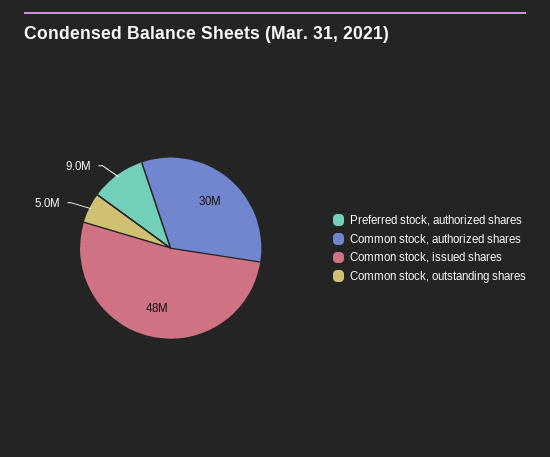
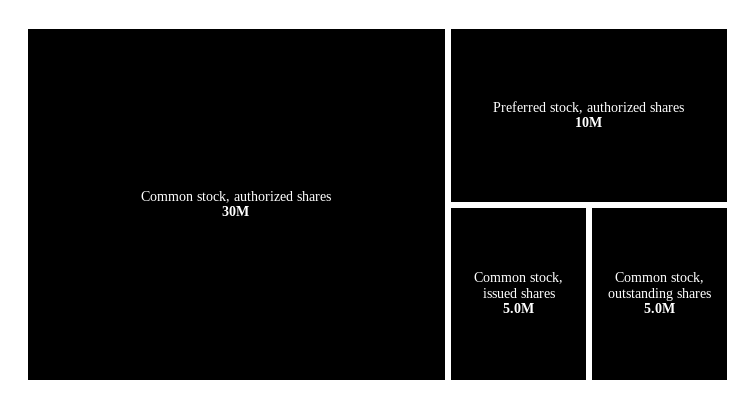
  {
-   "Preferred stock, authorized shares": 9000000,
+   "Preferred stock, authorized shares": 10000000,
    "Common stock, authorized shares": 30000000,
-   "Common stock, issued shares": 48000000,
+   "Common stock, issued shares": 5000000,
    "Common stock, outstanding shares": 5000000
  }

